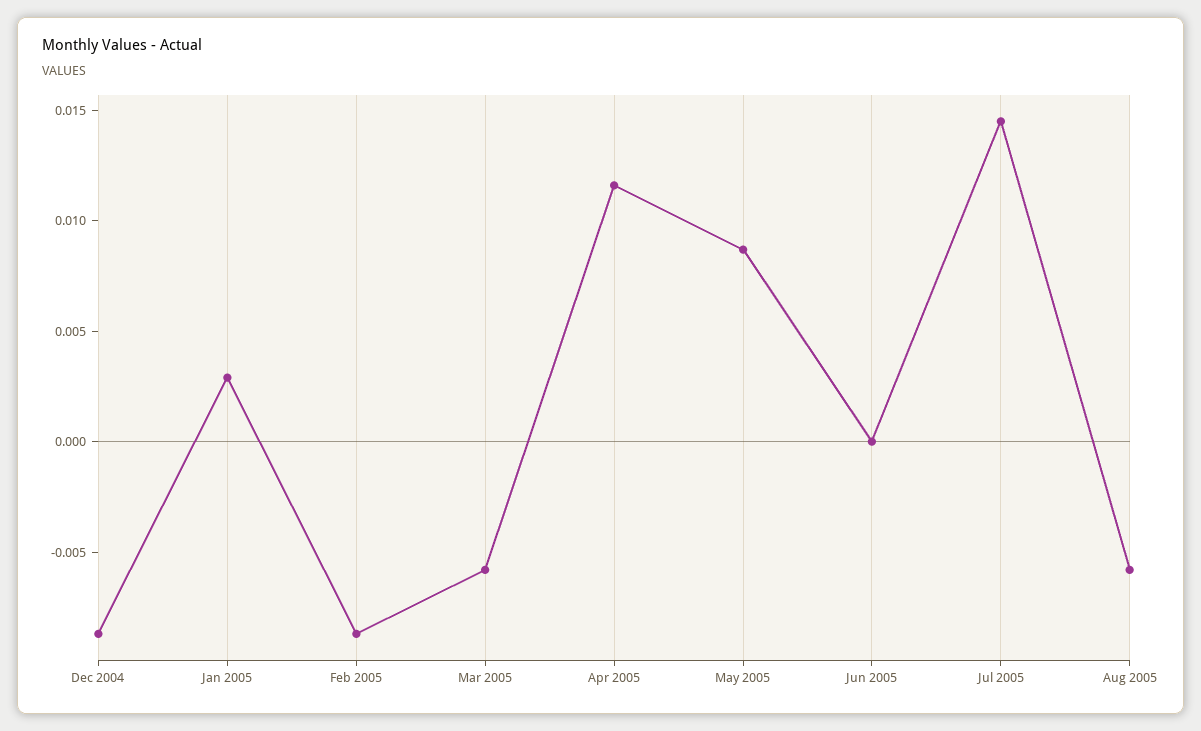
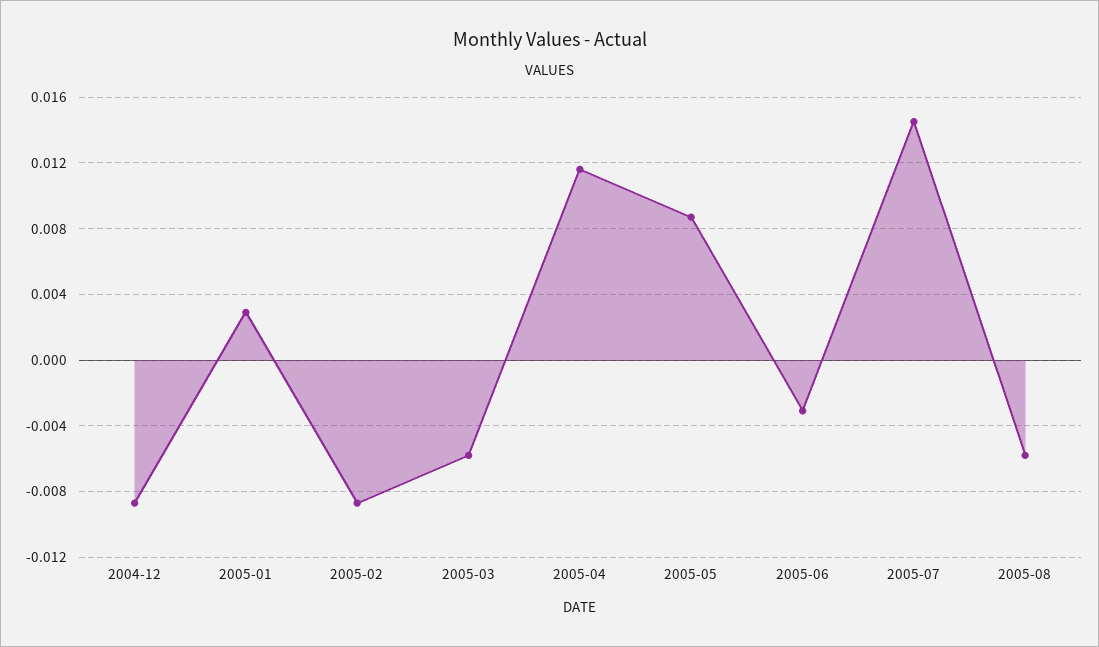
  {
    "Dec 2004": -0.0085,
    "Jan 2005": 0.003,
    "Feb 2005": -0.0085,
    "Mar 2005": -0.006,
    "Apr 2005": 0.0115,
    "May 2005": 0.0085,
-   "Jun 2005": 0,
+   "Jun 2005": -0.003,
    "Jul 2005": 0.0145,
    "Aug 2005": -0.006
  }

